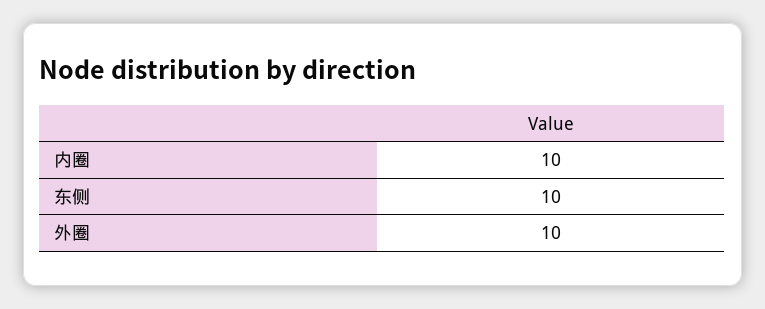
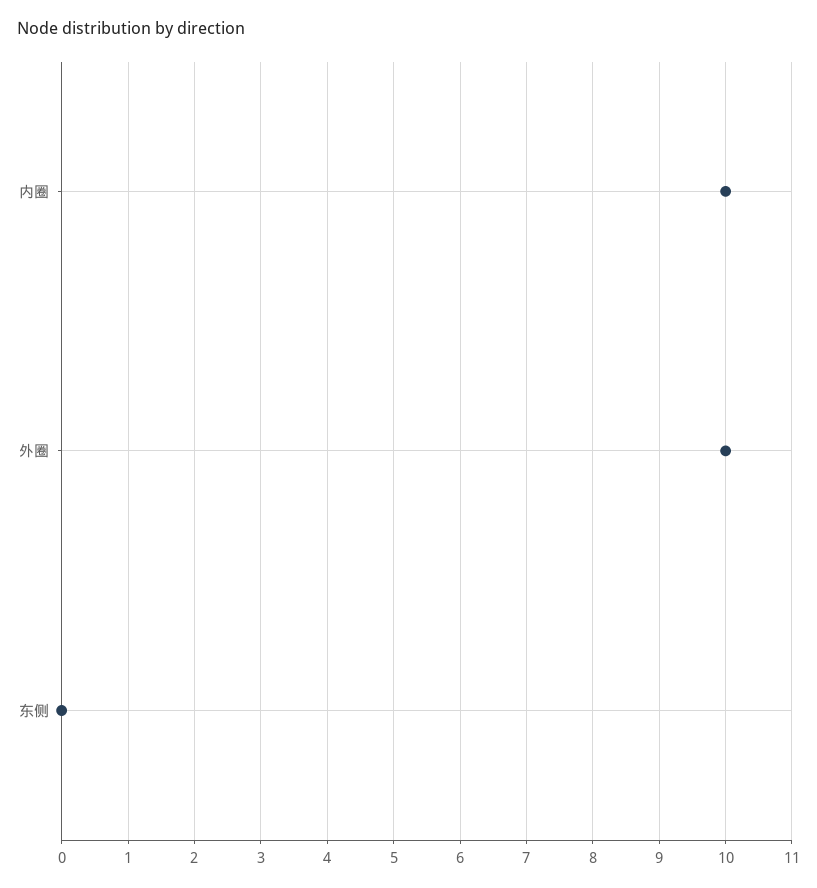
  {
    "内圈": 10,
-   "东侧": 10,
+   "东侧": 0,
    "外圈": 10
  }

